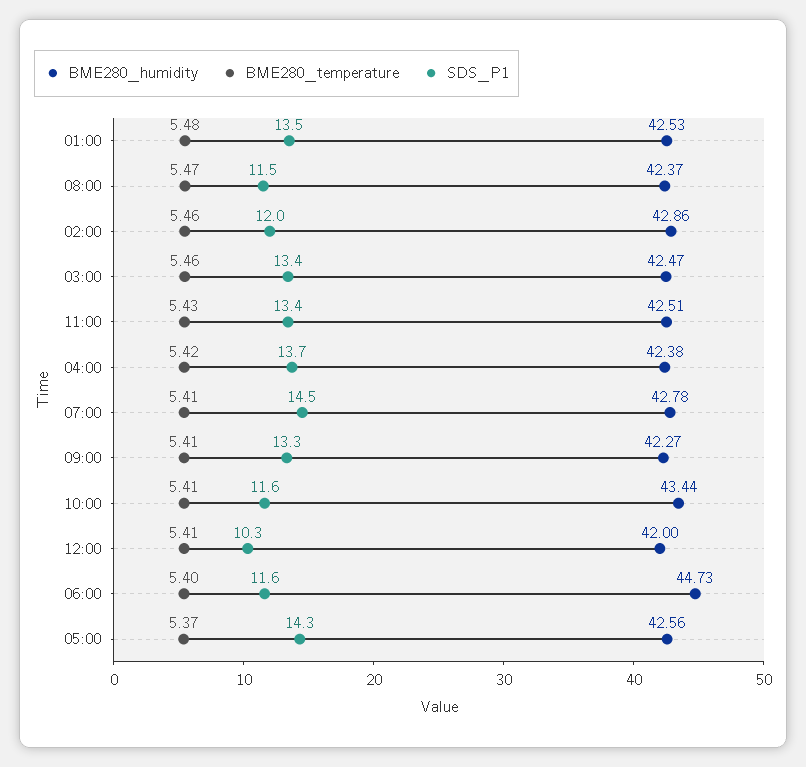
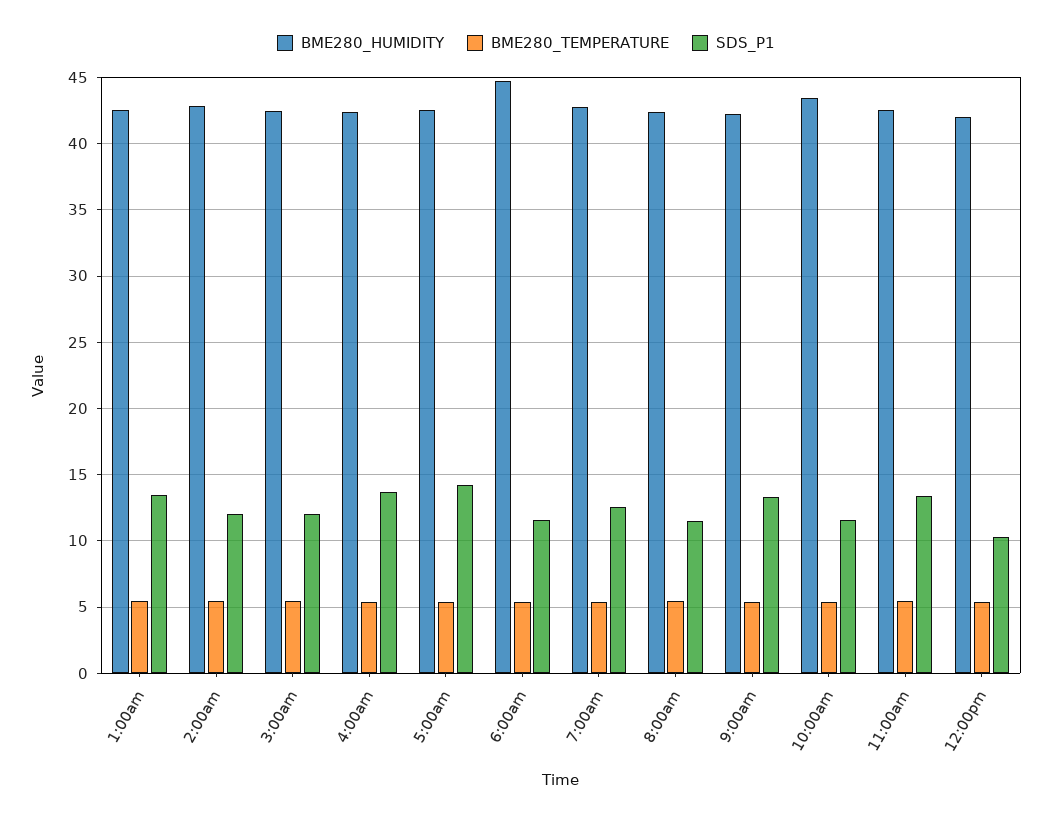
  {
    "BME280_humidity": {
      "01:00": 42.53,
      "08:00": 42.37,
      "02:00": 42.86,
      "03:00": 42.47,
      "11:00": 42.51,
      "04:00": 42.38,
      "07:00": 42.78,
      "09:00": 42.27,
      "10:00": 43.44,
      "12:00": 42,
      "06:00": 44.73,
      "05:00": 42.56
    },
    "BME280_temperature": {
      "01:00": 5.48,
      "08:00": 5.47,
      "02:00": 5.46,
      "03:00": 5.46,
      "11:00": 5.43,
      "04:00": 5.42,
      "07:00": 5.41,
      "09:00": 5.41,
      "10:00": 5.41,
      "12:00": 5.41,
      "06:00": 5.4,
      "05:00": 5.37
    },
    "SDS_P1": {
      "01:00": 13.5,
      "08:00": 11.5,
      "02:00": 12,
-     "03:00": 13.4,
+     "03:00": 12,
      "11:00": 13.4,
      "04:00": 13.7,
-     "07:00": 14.5,
+     "07:00": 12.5,
      "09:00": 13.3,
      "10:00": 11.6,
      "12:00": 10.3,
      "06:00": 11.6,
      "05:00": 14.3
    }
  }

